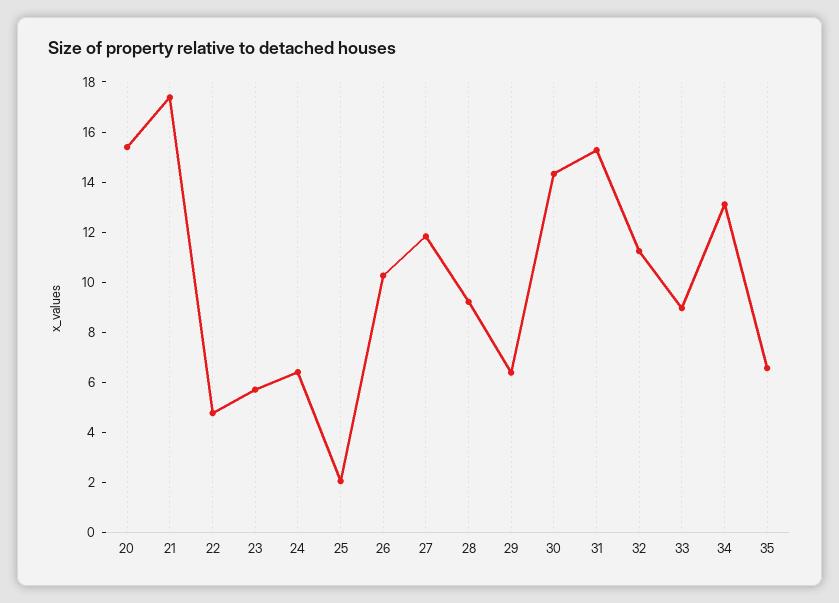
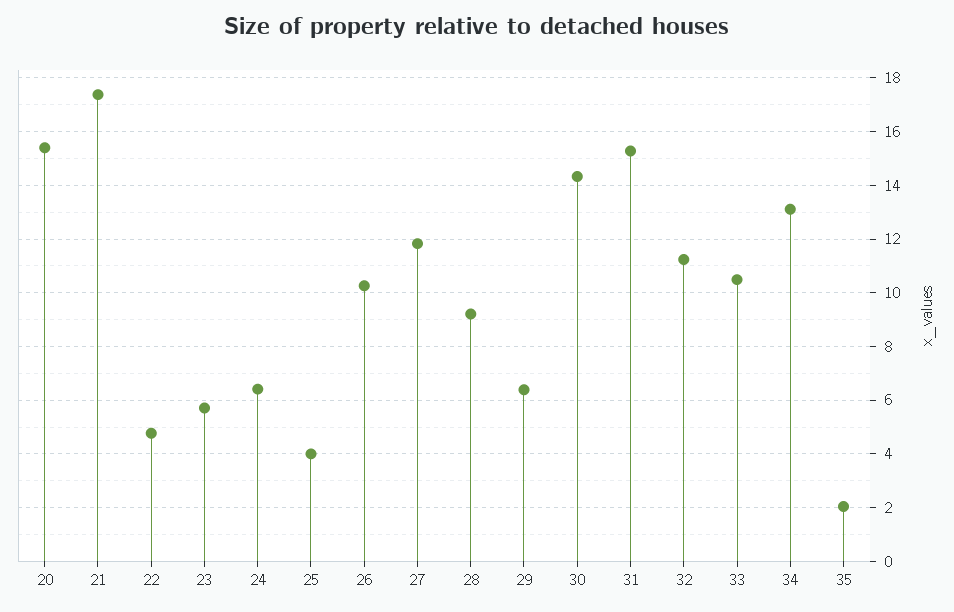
  {
    "20": 15.5,
    "21": 17.5,
    "22": 4.75,
    "23": 5.75,
    "24": 6.5,
-   "25": 2,
+   "25": 4,
    "26": 10.25,
    "27": 11.75,
    "28": 9.25,
    "29": 6.5,
    "30": 14.25,
    "31": 15.25,
    "32": 11.25,
-   "33": 9,
+   "33": 10.5,
    "34": 13,
-   "35": 6.5
+   "35": 2
  }

